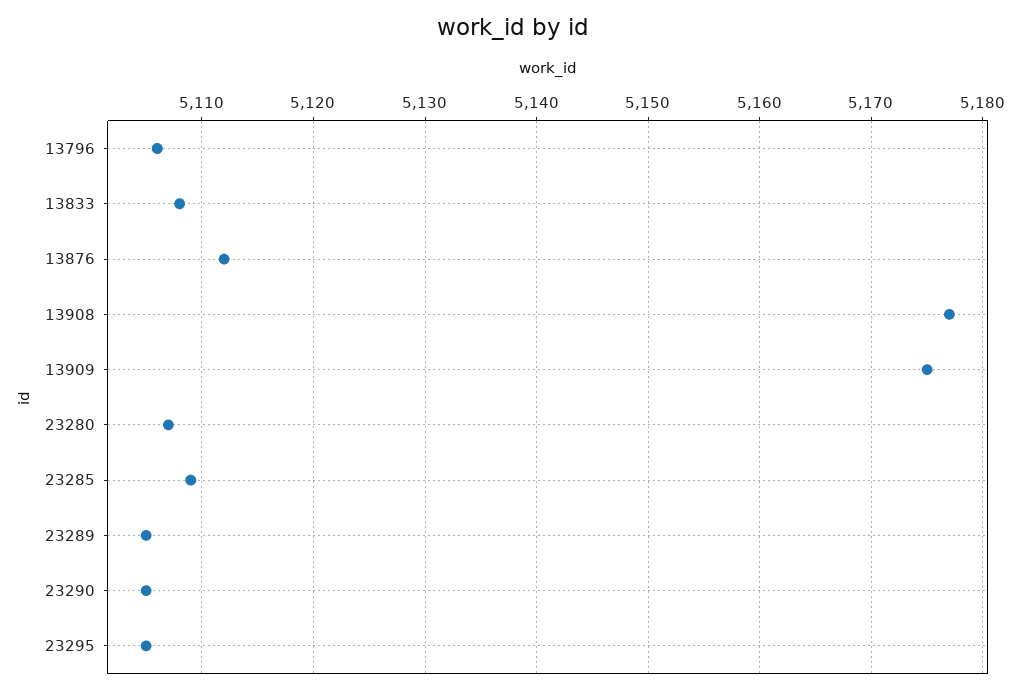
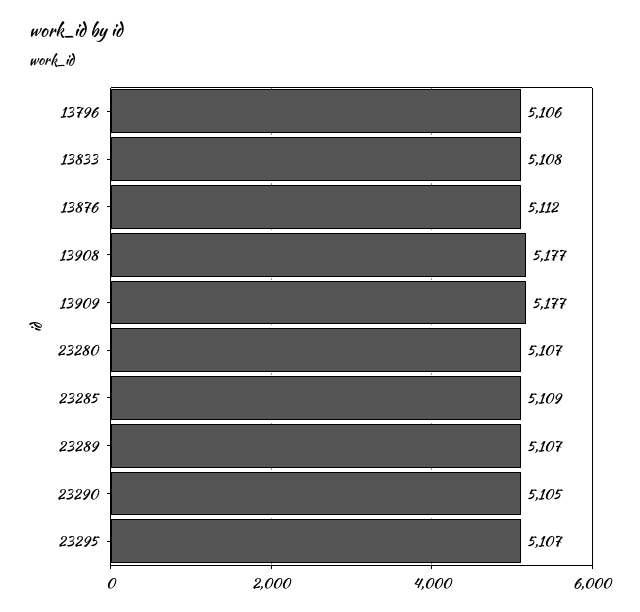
  {
    "13796": 5106,
    "13833": 5108,
    "13876": 5112,
    "13908": 5177,
-   "13909": 5175,
+   "13909": 5177,
    "23280": 5107,
    "23285": 5109,
-   "23289": 5105,
+   "23289": 5107,
    "23290": 5105,
-   "23295": 5105
+   "23295": 5107
  }

